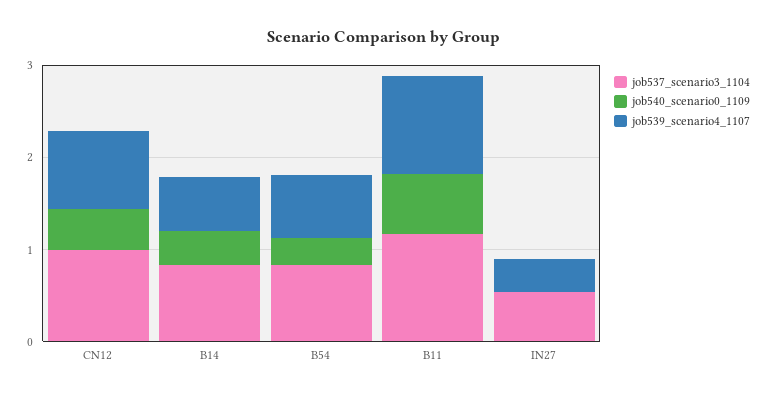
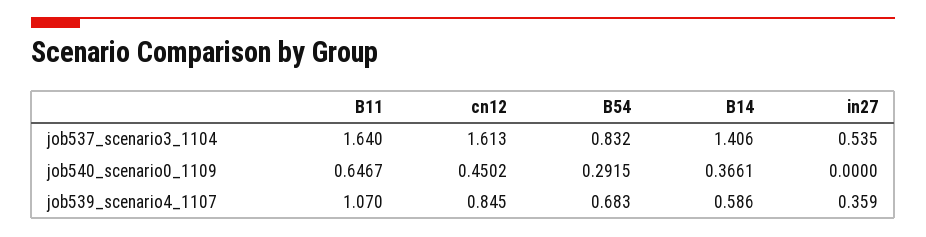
  {
    "job537_scenario3_1104": {
-     "CN12": 1,
+     "CN12": 1.613,
-     "B14": 0.8,
+     "B14": 1.406,
      "B54": 0.832,
-     "B11": 1.2,
+     "B11": 1.64,
      "IN27": 0.535
    },
    "job540_scenario0_1109": {
      "CN12": 0.4502,
      "B14": 0.3661,
      "B54": 0.2915,
      "B11": 0.6467,
      "IN27": 0
    },
    "job539_scenario4_1107": {
      "CN12": 0.845,
      "B14": 0.586,
      "B54": 0.683,
      "B11": 1.07,
      "IN27": 0.359
    }
  }

